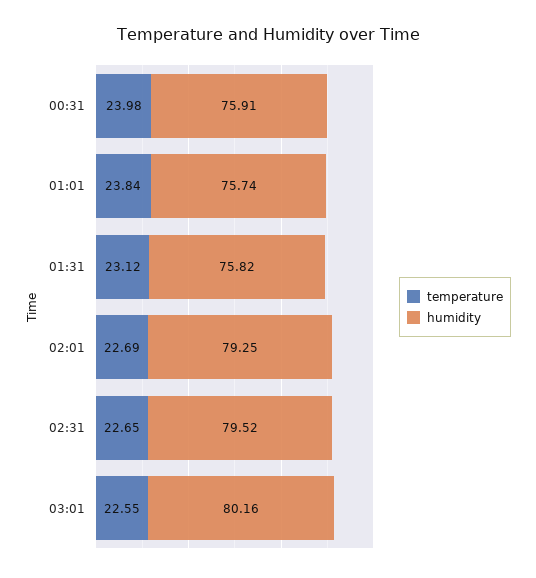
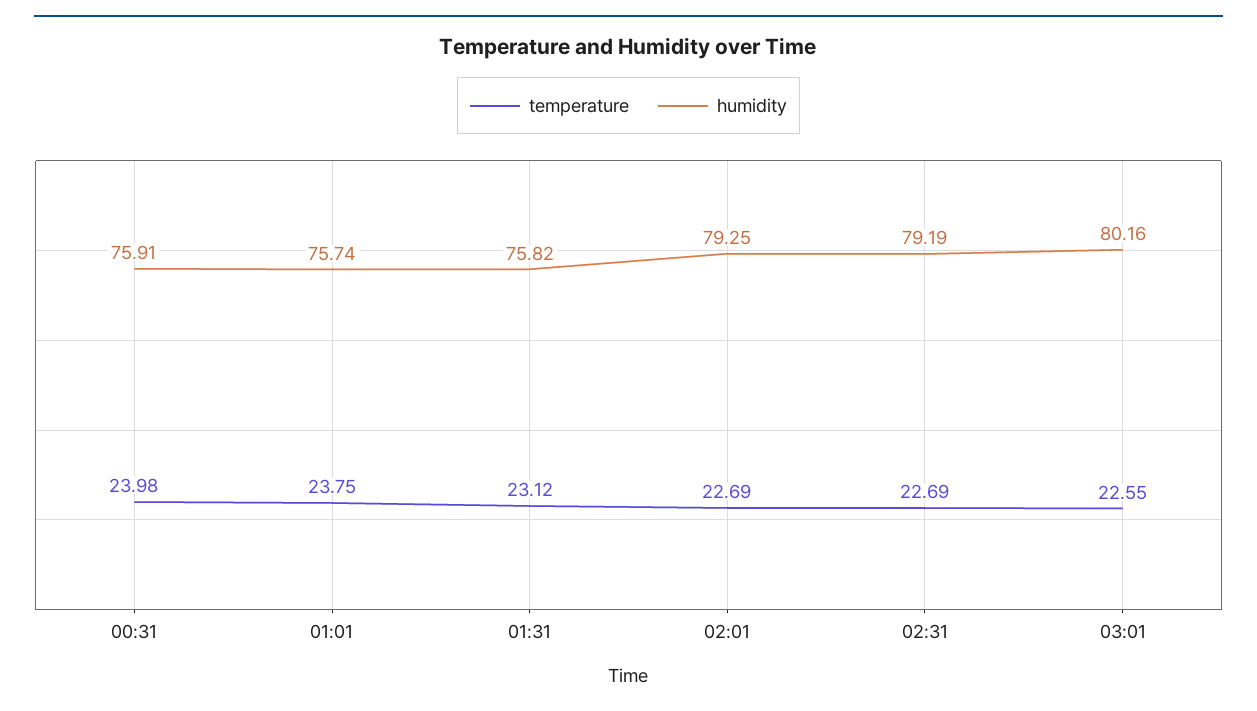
  {
    "temperature": {
      "00:31": 23.98,
-     "01:01": 23.84,
+     "01:01": 23.75,
      "01:31": 23.12,
      "02:01": 22.69,
-     "02:31": 22.65,
+     "02:31": 22.69,
      "03:01": 22.55
    },
    "humidity": {
      "00:31": 75.91,
      "01:01": 75.74,
      "01:31": 75.82,
      "02:01": 79.25,
-     "02:31": 79.52,
+     "02:31": 79.19,
      "03:01": 80.16
    }
  }

